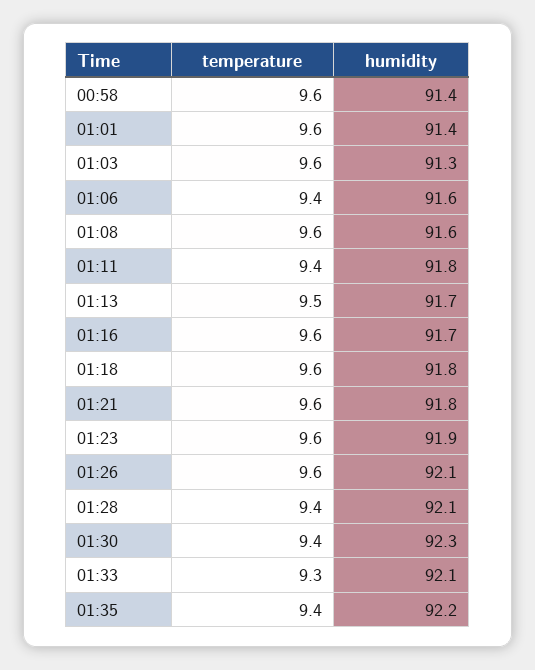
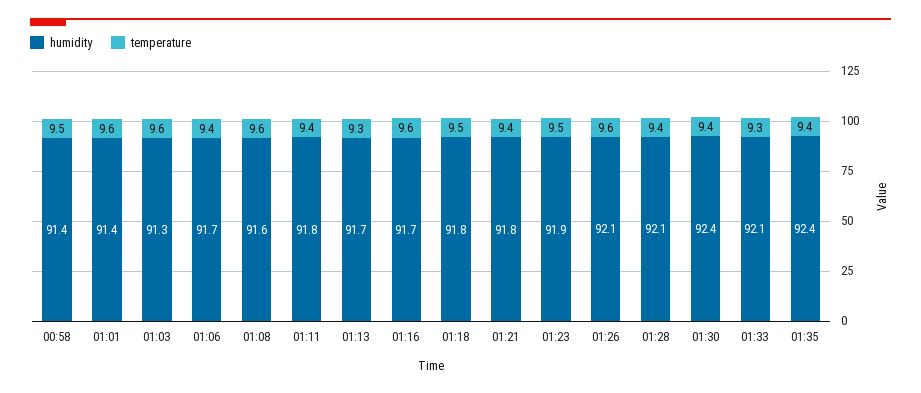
  {
    "temperature": {
-     "00:58": 9.6,
+     "00:58": 9.5,
      "01:01": 9.6,
      "01:03": 9.6,
      "01:06": 9.4,
      "01:08": 9.6,
      "01:11": 9.4,
-     "01:13": 9.5,
+     "01:13": 9.3,
      "01:16": 9.6,
-     "01:18": 9.6,
+     "01:18": 9.5,
-     "01:21": 9.6,
+     "01:21": 9.4,
-     "01:23": 9.6,
+     "01:23": 9.5,
      "01:26": 9.6,
      "01:28": 9.4,
      "01:30": 9.4,
      "01:33": 9.3,
      "01:35": 9.4
    },
    "humidity": {
      "00:58": 91.4,
      "01:01": 91.4,
      "01:03": 91.3,
-     "01:06": 91.6,
+     "01:06": 91.7,
      "01:08": 91.6,
      "01:11": 91.8,
      "01:13": 91.7,
      "01:16": 91.7,
      "01:18": 91.8,
      "01:21": 91.8,
      "01:23": 91.9,
      "01:26": 92.1,
      "01:28": 92.1,
-     "01:30": 92.3,
+     "01:30": 92.4,
      "01:33": 92.1,
-     "01:35": 92.2
+     "01:35": 92.4
    }
  }

